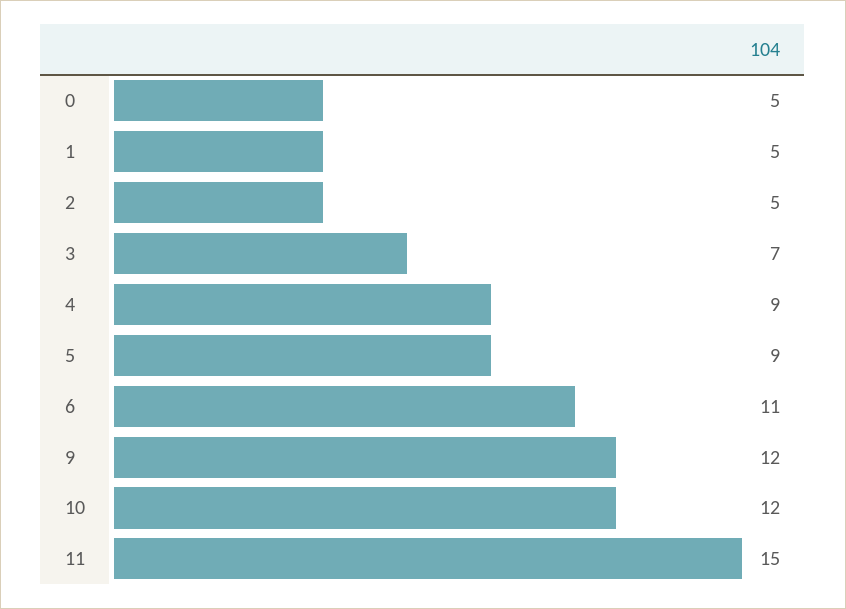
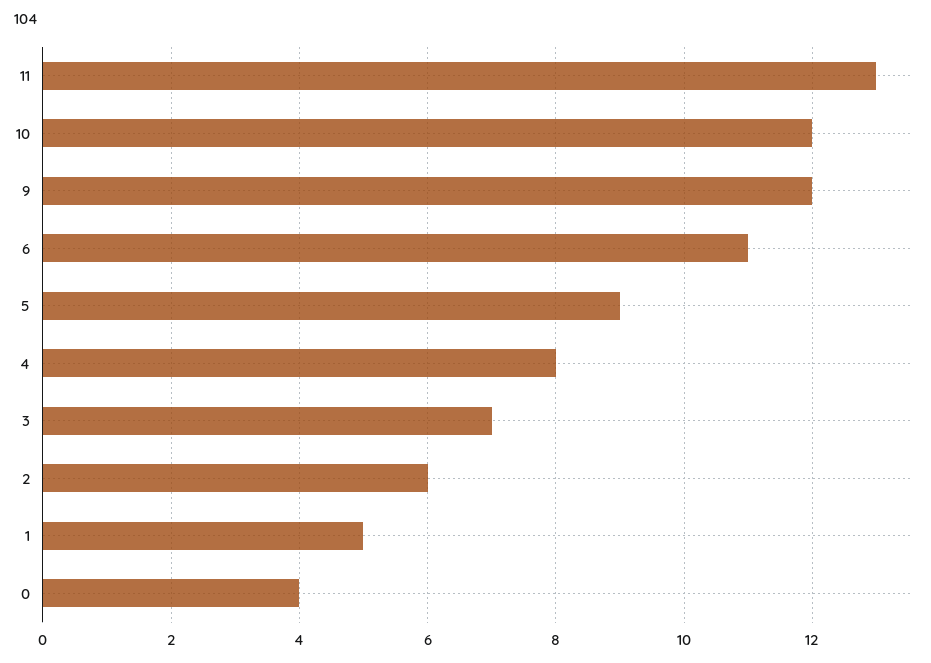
  {
-   "0": 5,
+   "0": 4,
    "1": 5,
-   "2": 5,
+   "2": 6,
    "3": 7,
-   "4": 9,
+   "4": 8,
    "5": 9,
    "6": 11,
    "9": 12,
    "10": 12,
-   "11": 15
+   "11": 13
  }

